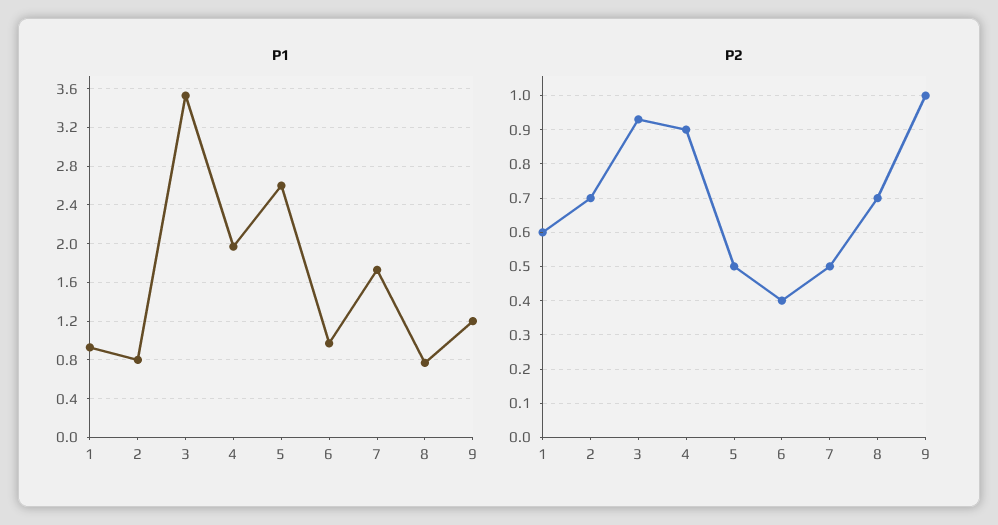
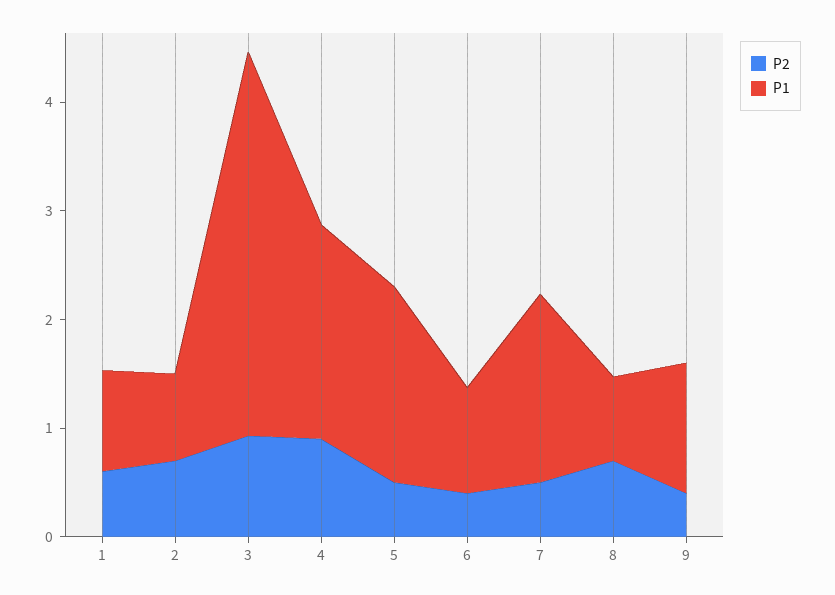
  {
    "P1": {
      "1": 0.9,
      "2": 0.8,
      "3": 3.5,
      "4": 2,
-     "5": 2.6,
+     "5": 1.8,
      "6": 1,
      "7": 1.7,
      "8": 0.8,
      "9": 1.2
    },
    "P2": {
      "1": 0.6,
      "2": 0.7,
      "3": 0.95,
      "4": 0.9,
      "5": 0.5,
      "6": 0.4,
      "7": 0.5,
      "8": 0.7,
-     "9": 1
+     "9": 0.4
    }
  }

